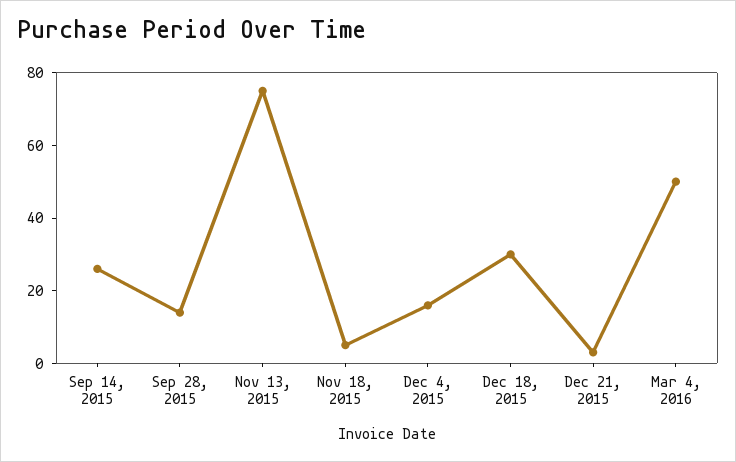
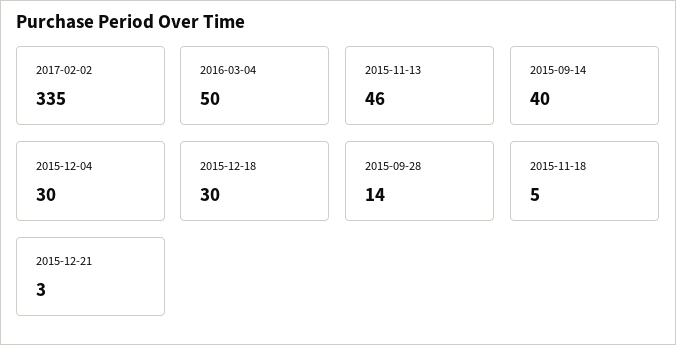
  {
-   "Sep 14, 2015": 25,
+   "Sep 14, 2015": 40,
    "Sep 28, 2015": 14,
-   "Nov 13, 2015": 75,
+   "Nov 13, 2015": 46,
    "Nov 18, 2015": 5,
-   "Dec 4, 2015": 15,
+   "Dec 4, 2015": 30,
    "Dec 18, 2015": 30,
    "Dec 21, 2015": 3,
-   "Mar 4, 2016": 50
+   "Mar 4, 2016": 50,
+   "2017-02-02": 335
  }

